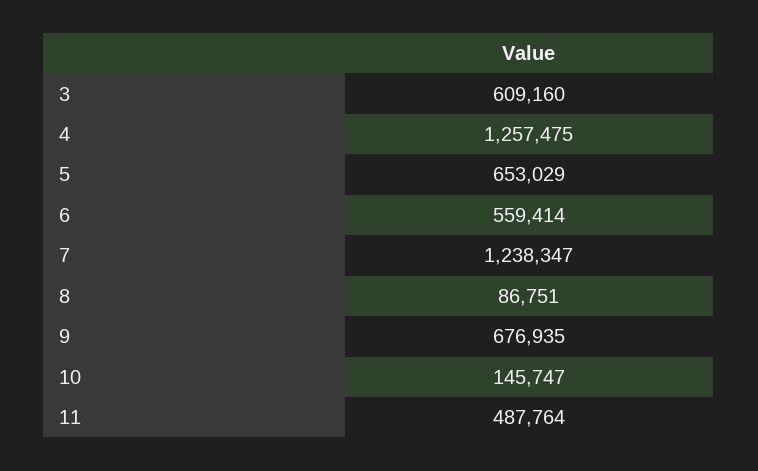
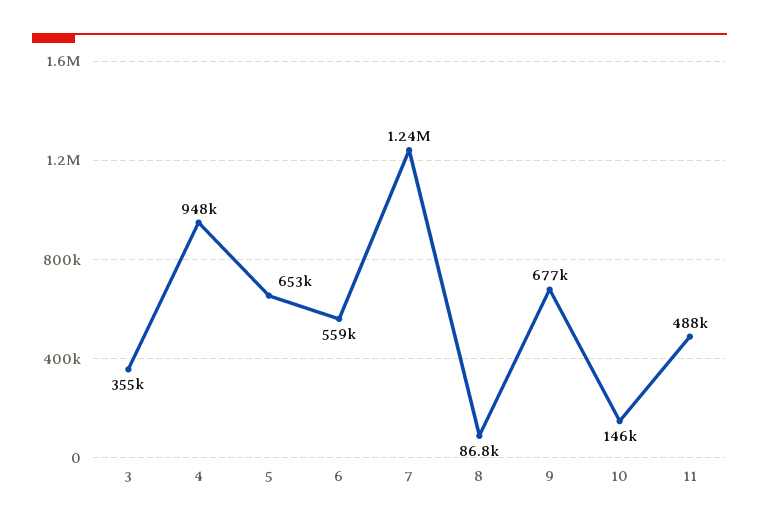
  {
-   "3": 609160,
+   "3": 355000,
-   "4": 1257475,
+   "4": 948000,
    "5": 653029,
    "6": 559414,
    "7": 1238347,
    "8": 86751,
    "9": 676935,
    "10": 145747,
    "11": 487764
  }

